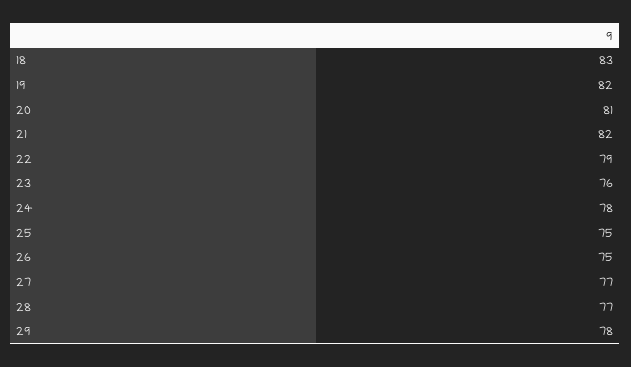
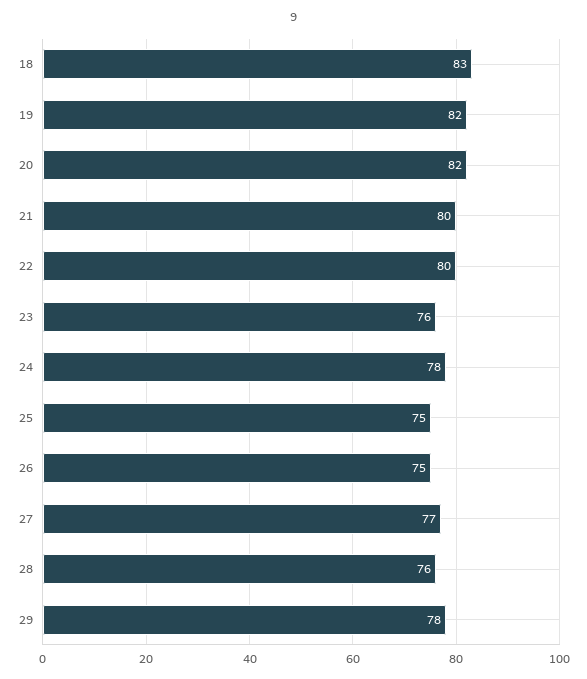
  {
    "18": 83,
    "19": 82,
-   "20": 81,
+   "20": 82,
-   "21": 82,
+   "21": 80,
-   "22": 79,
+   "22": 80,
    "23": 76,
    "24": 78,
    "25": 75,
    "26": 75,
    "27": 77,
-   "28": 77,
+   "28": 76,
    "29": 78
  }

